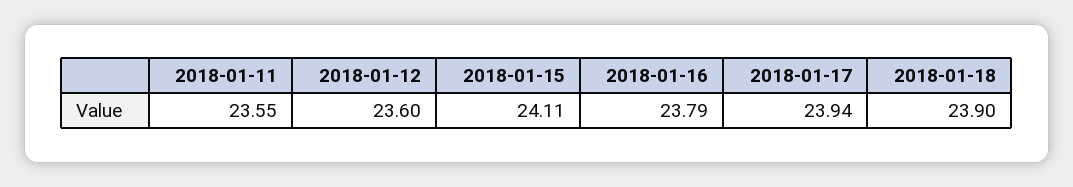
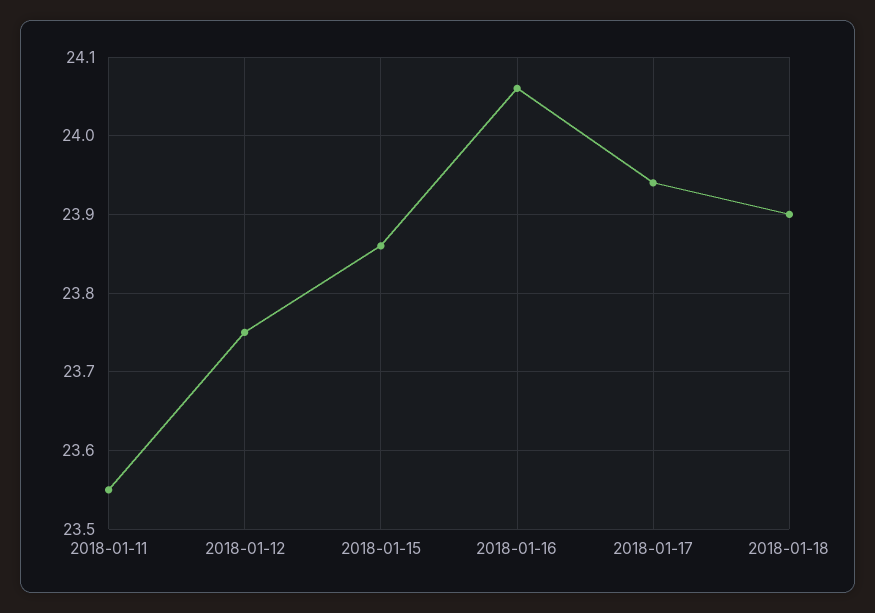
  {
    "2018-01-11": 23.55,
-   "2018-01-12": 23.6,
+   "2018-01-12": 23.75,
-   "2018-01-15": 24.11,
+   "2018-01-15": 23.86,
-   "2018-01-16": 23.79,
+   "2018-01-16": 24.06,
    "2018-01-17": 23.94,
    "2018-01-18": 23.9
  }

